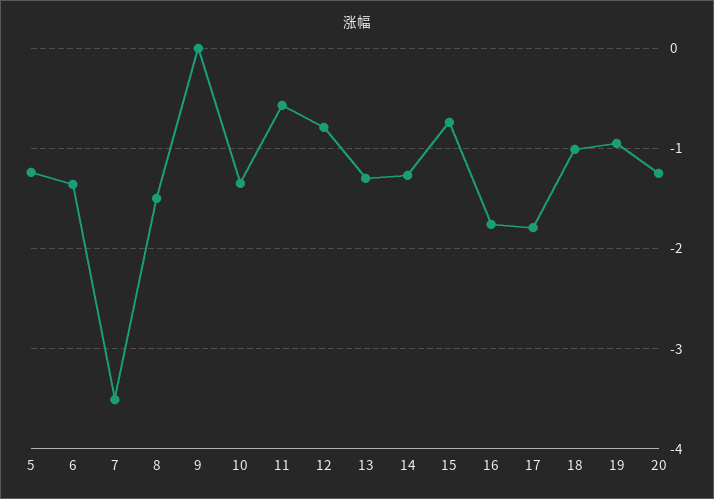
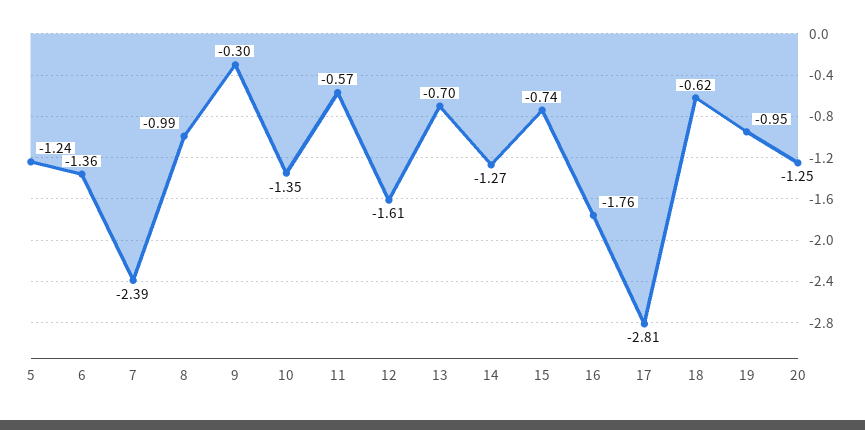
  {
    "5": -1.24,
    "6": -1.36,
-   "7": -3.5,
+   "7": -2.39,
-   "8": -1.5,
+   "8": -0.99,
-   "9": 0,
+   "9": -0.3,
    "10": -1.35,
    "11": -0.57,
-   "12": -0.8,
+   "12": -1.61,
-   "13": -1.3,
+   "13": -0.7,
    "14": -1.27,
    "15": -0.74,
    "16": -1.76,
-   "17": -1.8,
+   "17": -2.81,
-   "18": -1,
+   "18": -0.62,
    "19": -0.95,
    "20": -1.25
  }

